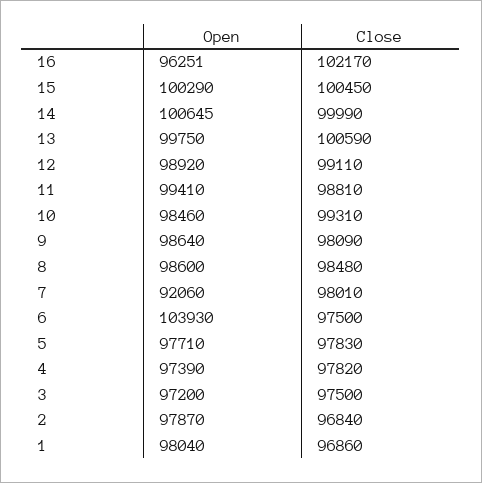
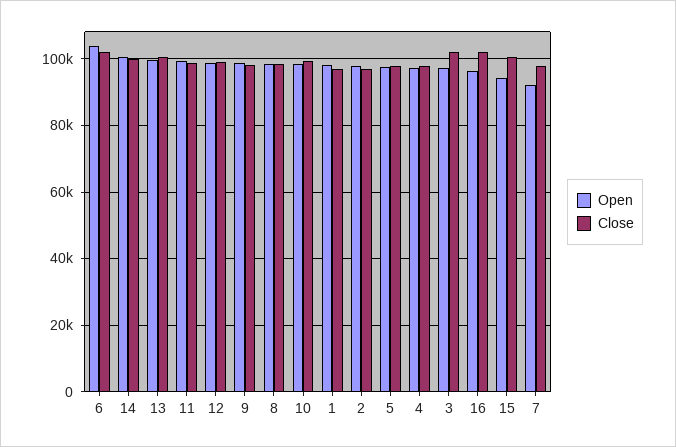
  {
    "Open": {
      "16": 96251,
-     "15": 100290,
+     "15": 94000,
      "14": 100645,
      "13": 99750,
      "12": 98920,
      "11": 99410,
      "10": 98460,
      "9": 98640,
      "8": 98600,
      "7": 92060,
      "6": 103930,
      "5": 97710,
      "4": 97390,
      "3": 97200,
      "2": 97870,
      "1": 98040
    },
    "Close": {
      "16": 102170,
      "15": 100450,
      "14": 99990,
      "13": 100590,
      "12": 99110,
      "11": 98810,
      "10": 99310,
      "9": 98090,
      "8": 98480,
      "7": 98010,
-     "6": 97500,
+     "6": 102000,
      "5": 97830,
      "4": 97820,
-     "3": 97500,
+     "3": 102000,
      "2": 96840,
      "1": 96860
    }
  }

